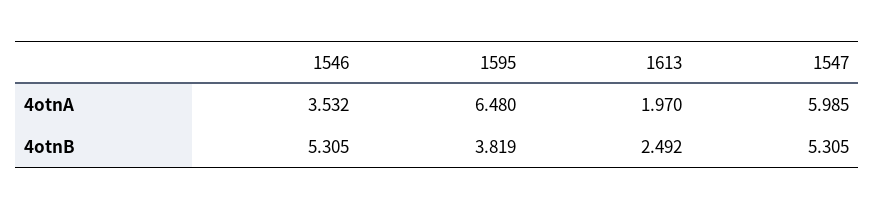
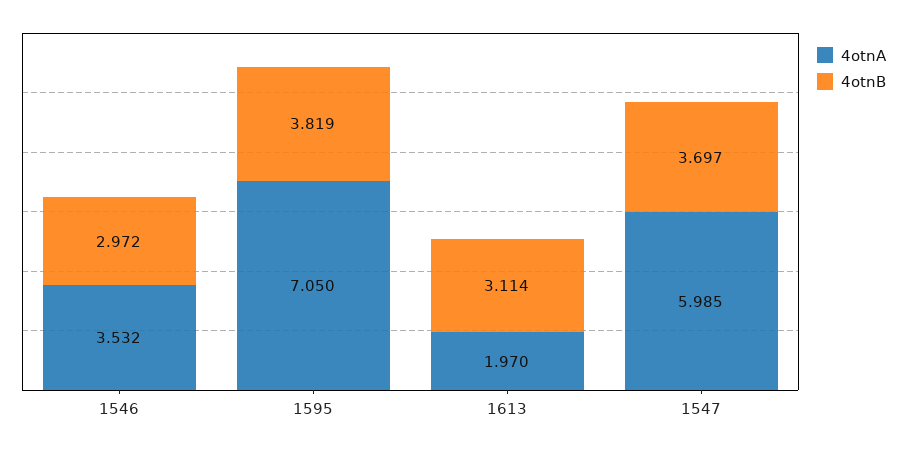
  {
    "4otnA": {
      "1546": 3.532,
-     "1595": 6.48,
+     "1595": 7.05,
      "1613": 1.97,
      "1547": 5.985
    },
    "4otnB": {
-     "1546": 5.305,
+     "1546": 2.972,
      "1595": 3.819,
-     "1613": 2.492,
+     "1613": 3.114,
-     "1547": 5.305
+     "1547": 3.697
    }
  }

